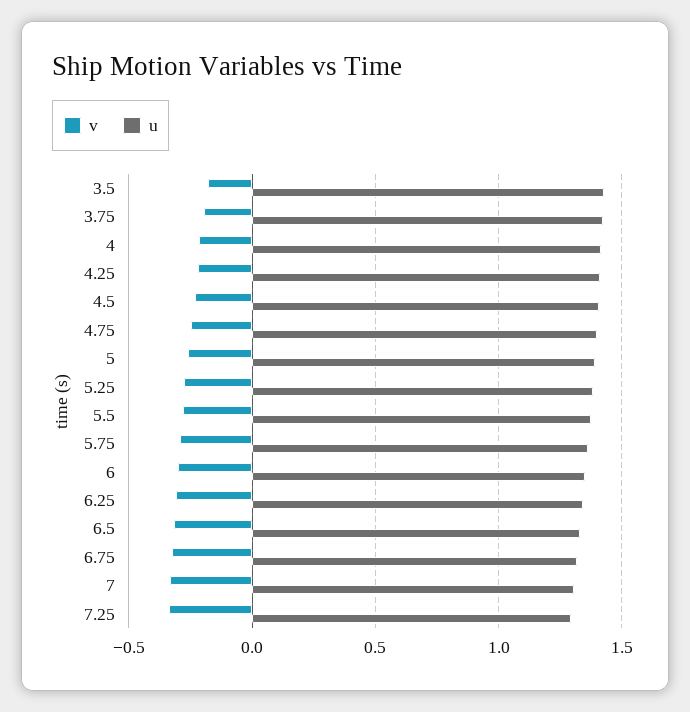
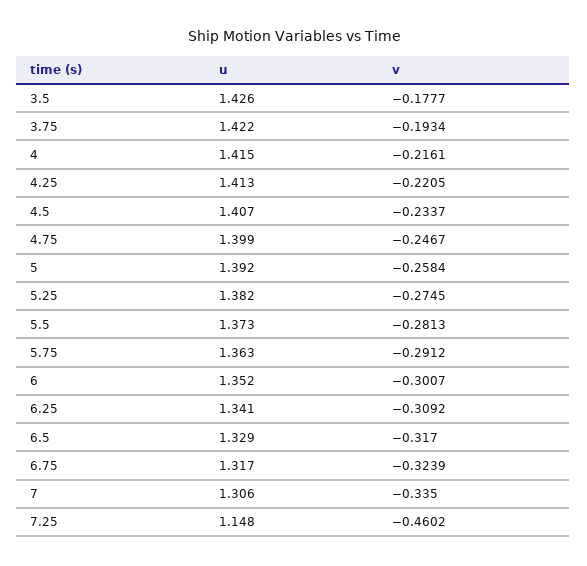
  {
    "v": {
      "3.5": -0.1777,
      "3.75": -0.1934,
      "4": -0.2161,
      "4.25": -0.2205,
      "4.5": -0.2337,
      "4.75": -0.2467,
      "5": -0.2584,
      "5.25": -0.2745,
      "5.5": -0.2813,
      "5.75": -0.2912,
      "6": -0.3007,
      "6.25": -0.3092,
      "6.5": -0.317,
      "6.75": -0.3239,
      "7": -0.335,
-     "7.25": -0.35
+     "7.25": -0.4602
    },
    "u": {
      "3.5": 1.426,
      "3.75": 1.422,
      "4": 1.415,
      "4.25": 1.413,
      "4.5": 1.407,
      "4.75": 1.399,
      "5": 1.392,
      "5.25": 1.382,
      "5.5": 1.373,
      "5.75": 1.363,
      "6": 1.352,
      "6.25": 1.341,
      "6.5": 1.329,
      "6.75": 1.317,
      "7": 1.306,
-     "7.25": 1.3
+     "7.25": 1.148
    }
  }

